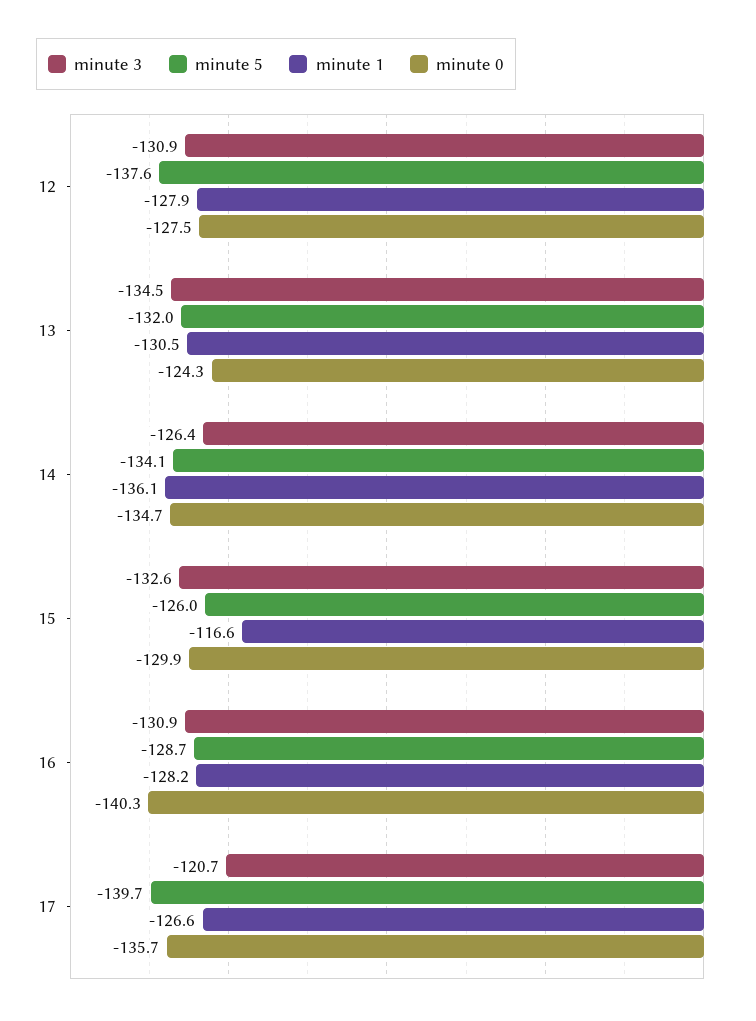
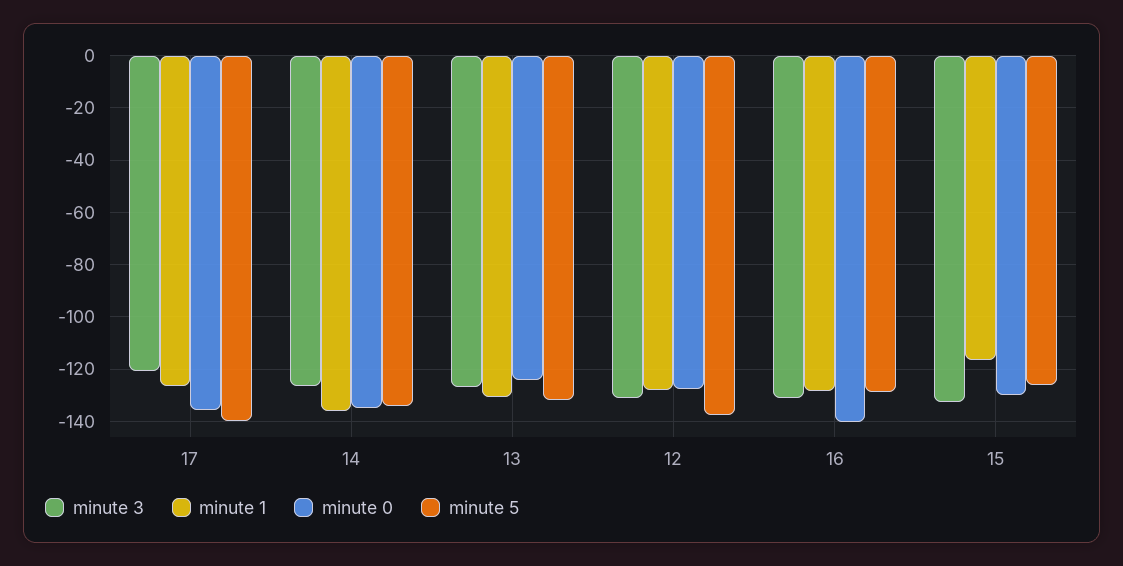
  {
    "minute 3": {
      "12": -130.9,
-     "13": -134.5,
+     "13": -127.5,
      "14": -126.4,
      "15": -132.6,
      "16": -130.9,
      "17": -120.7
    },
    "minute 5": {
      "12": -137.6,
      "13": -132,
      "14": -134.1,
      "15": -126,
      "16": -128.7,
      "17": -139.7
    },
    "minute 1": {
      "12": -127.9,
      "13": -130.5,
      "14": -136.1,
      "15": -116.6,
      "16": -128.2,
      "17": -126.6
    },
    "minute 0": {
      "12": -127.5,
      "13": -124.3,
      "14": -134.7,
      "15": -129.9,
      "16": -140.3,
      "17": -135.7
    }
  }

